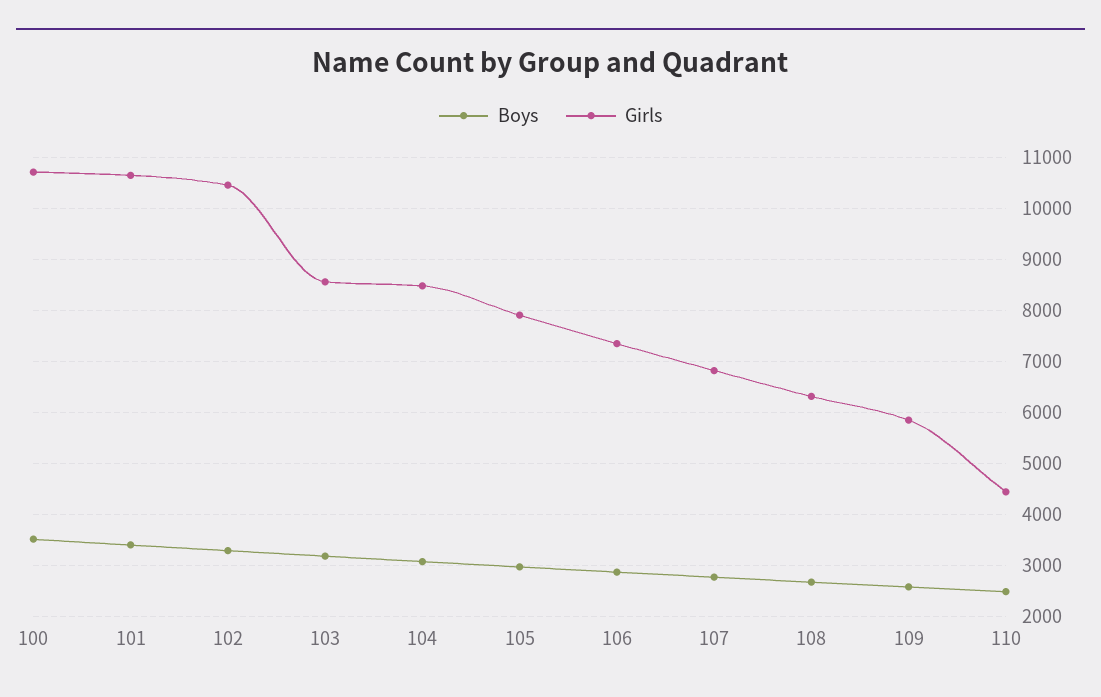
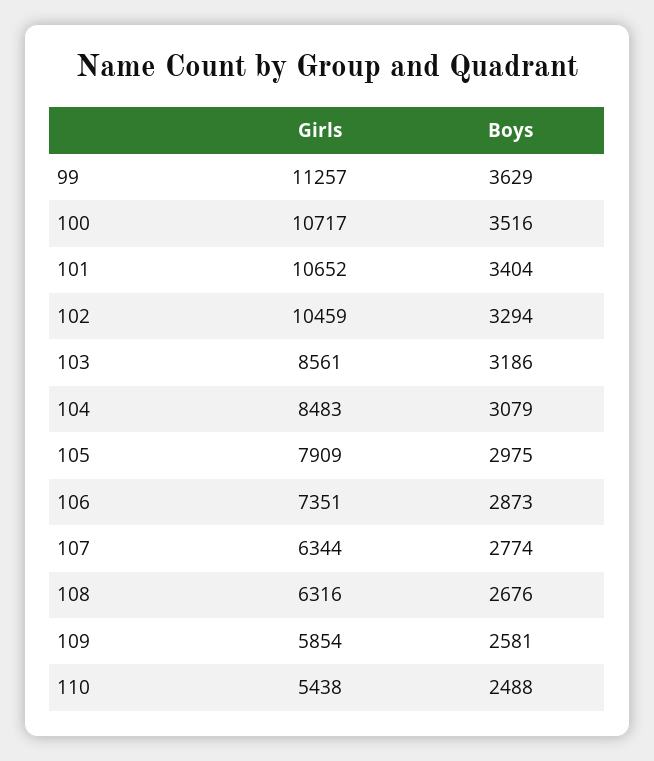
  {
    "Boys": {
      "100": 3516,
      "101": 3404,
      "102": 3294,
      "103": 3186,
      "104": 3079,
      "105": 2975,
      "106": 2873,
      "107": 2774,
      "108": 2676,
      "109": 2581,
-     "110": 2488
+     "110": 2488,
+     "99": 3629
    },
    "Girls": {
      "100": 10717,
      "101": 10652,
      "102": 10459,
      "103": 8561,
      "104": 8483,
      "105": 7909,
      "106": 7351,
-     "107": 6800,
+     "107": 6344,
      "108": 6316,
      "109": 5854,
-     "110": 4400
+     "110": 5438,
+     "99": 11257
    }
  }

